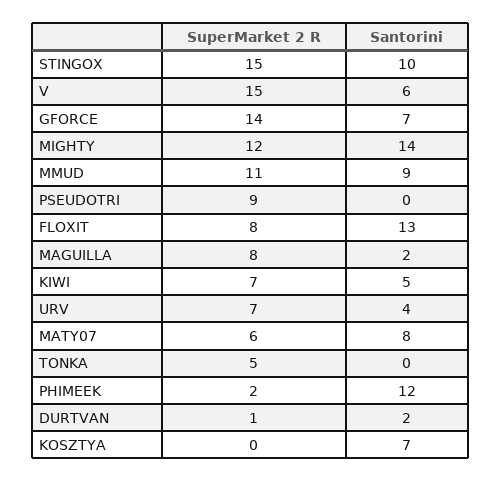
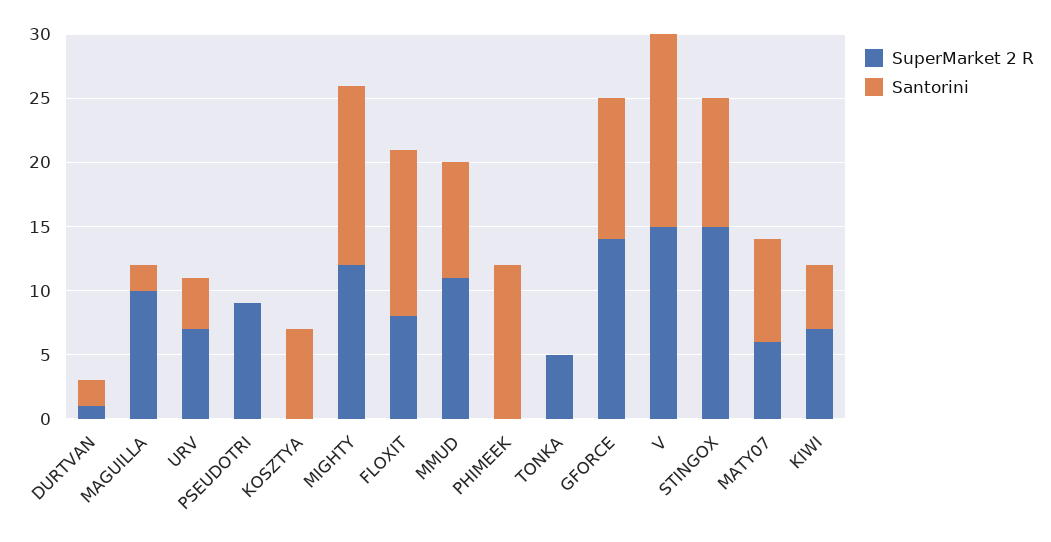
  {
    "SuperMarket 2 R": {
      "STINGOX": 15,
      "V": 15,
      "GFORCE": 14,
      "MIGHTY": 12,
      "MMUD": 11,
      "PSEUDOTRI": 9,
      "FLOXIT": 8,
-     "MAGUILLA": 8,
+     "MAGUILLA": 10,
      "KIWI": 7,
      "URV": 7,
      "MATY07": 6,
      "TONKA": 5,
-     "PHIMEEK": 2,
+     "PHIMEEK": 0,
      "DURTVAN": 1,
      "KOSZTYA": 0
    },
    "Santorini": {
      "STINGOX": 10,
-     "V": 6,
+     "V": 15,
-     "GFORCE": 7,
+     "GFORCE": 11,
      "MIGHTY": 14,
      "MMUD": 9,
      "PSEUDOTRI": 0,
      "FLOXIT": 13,
      "MAGUILLA": 2,
      "KIWI": 5,
      "URV": 4,
      "MATY07": 8,
      "TONKA": 0,
      "PHIMEEK": 12,
      "DURTVAN": 2,
      "KOSZTYA": 7
    }
  }

